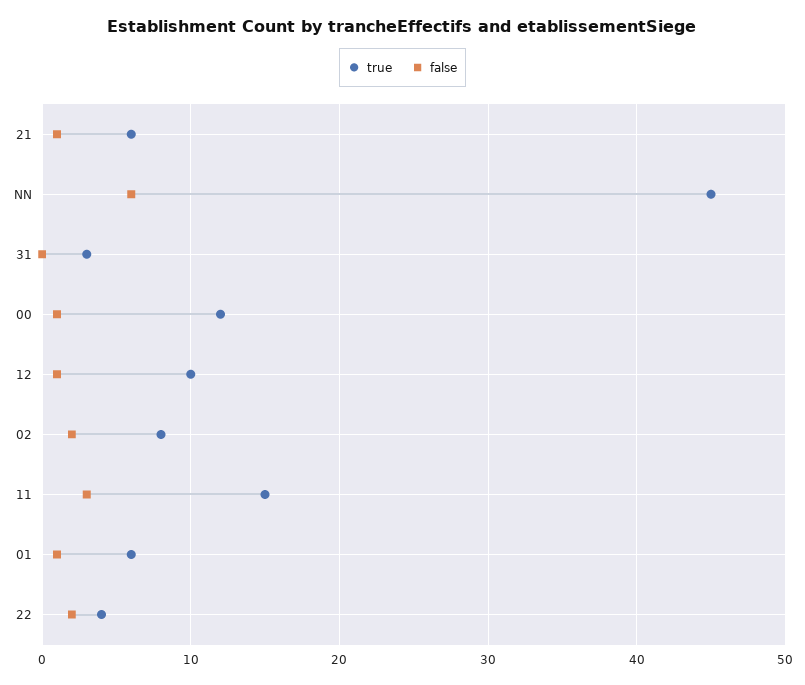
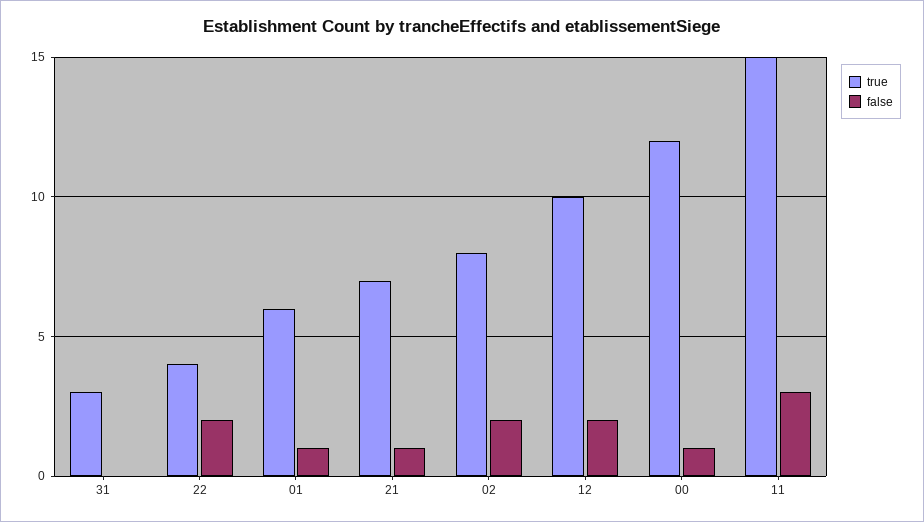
  {
    "true": {
-     "21": 6,
+     "21": 7,
-     "NN": 45,
      "31": 3,
      "00": 12,
      "12": 10,
      "02": 8,
      "11": 15,
      "01": 6,
      "22": 4
    },
    "false": {
      "21": 1,
-     "NN": 6,
      "31": 0,
      "00": 1,
-     "12": 1,
+     "12": 2,
      "02": 2,
      "11": 3,
      "01": 1,
      "22": 2
    }
  }

